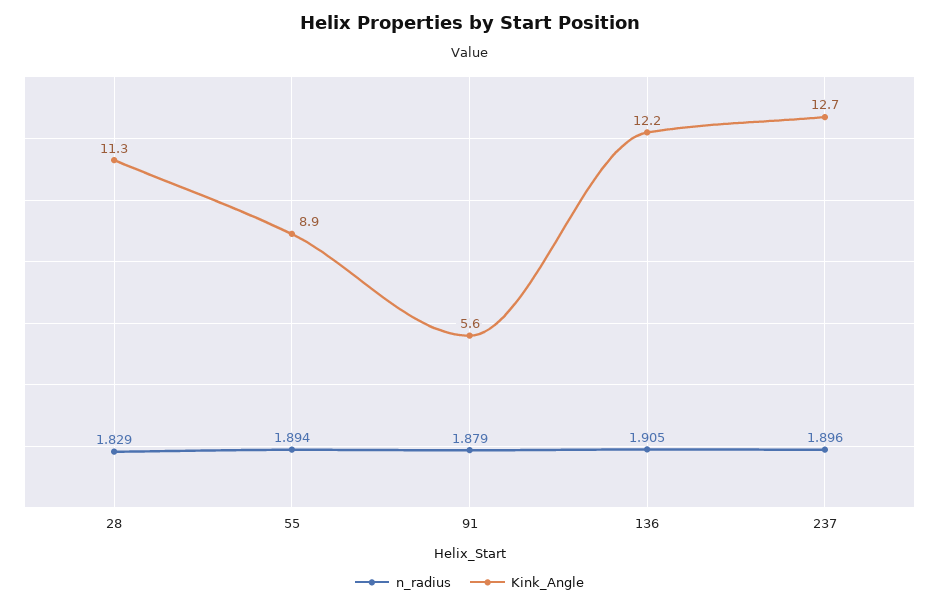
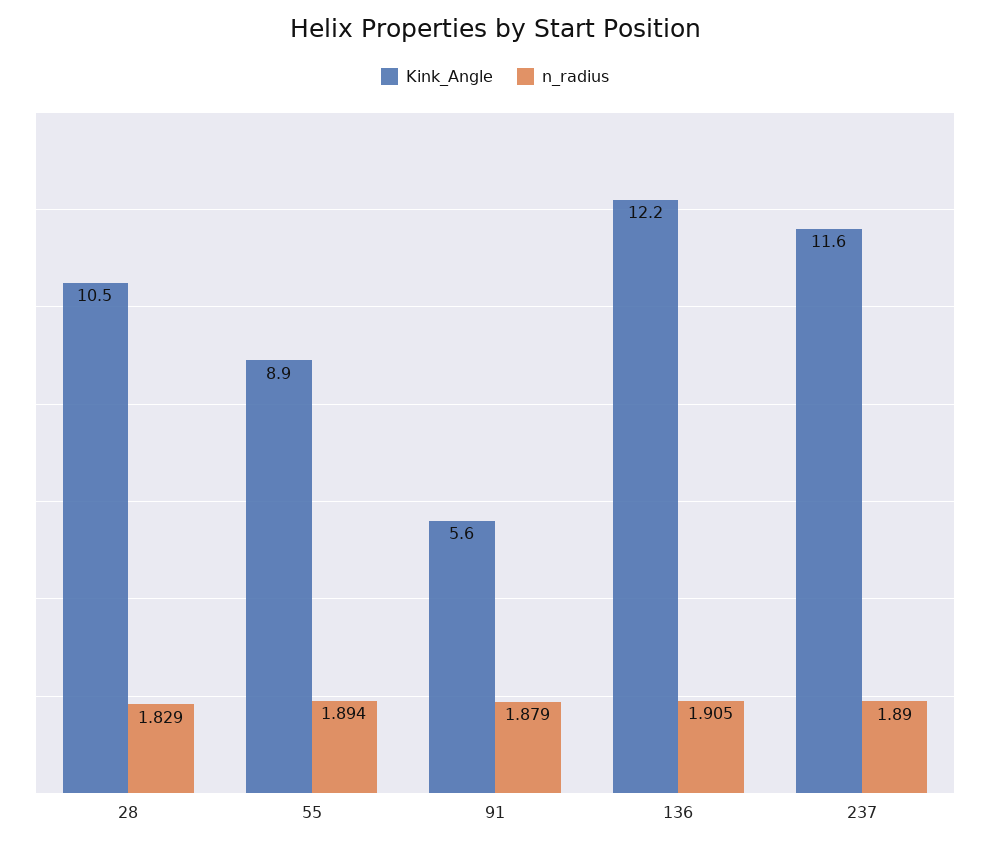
  {
    "n_radius": {
      "28": 1.829,
      "55": 1.894,
      "91": 1.879,
      "136": 1.905,
-     "237": 1.896
+     "237": 1.89
    },
    "Kink_Angle": {
-     "28": 11.3,
+     "28": 10.5,
      "55": 8.9,
      "91": 5.6,
      "136": 12.2,
-     "237": 12.7
+     "237": 11.6
    }
  }

